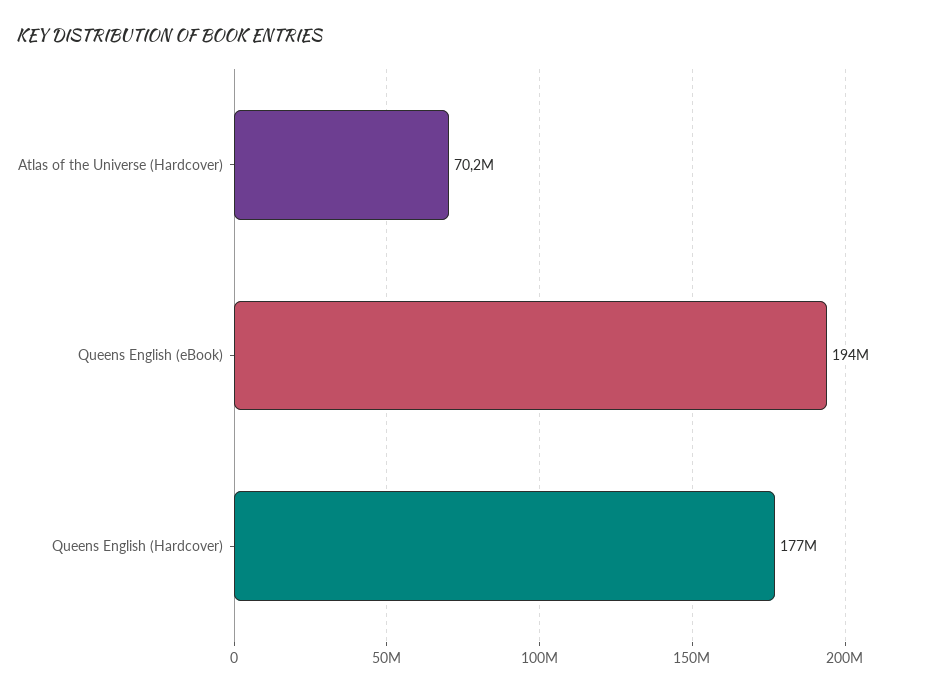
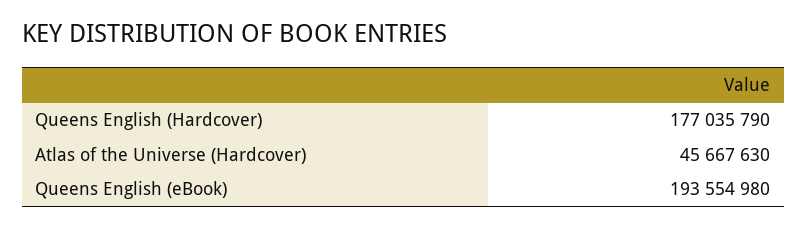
  {
-   "Atlas of the Universe (Hardcover)": 70200000,
+   "Atlas of the Universe (Hardcover)": 45667630,
    "Queens English (eBook)": 193554980,
    "Queens English (Hardcover)": 177035790
  }

